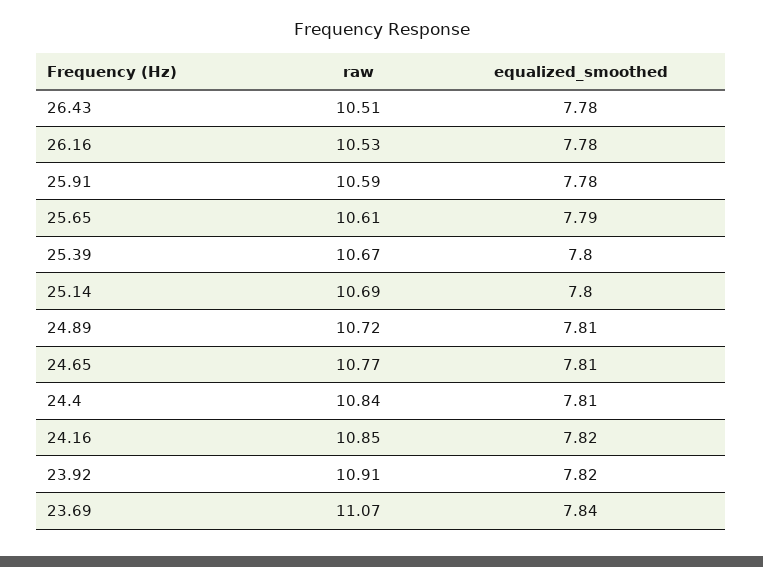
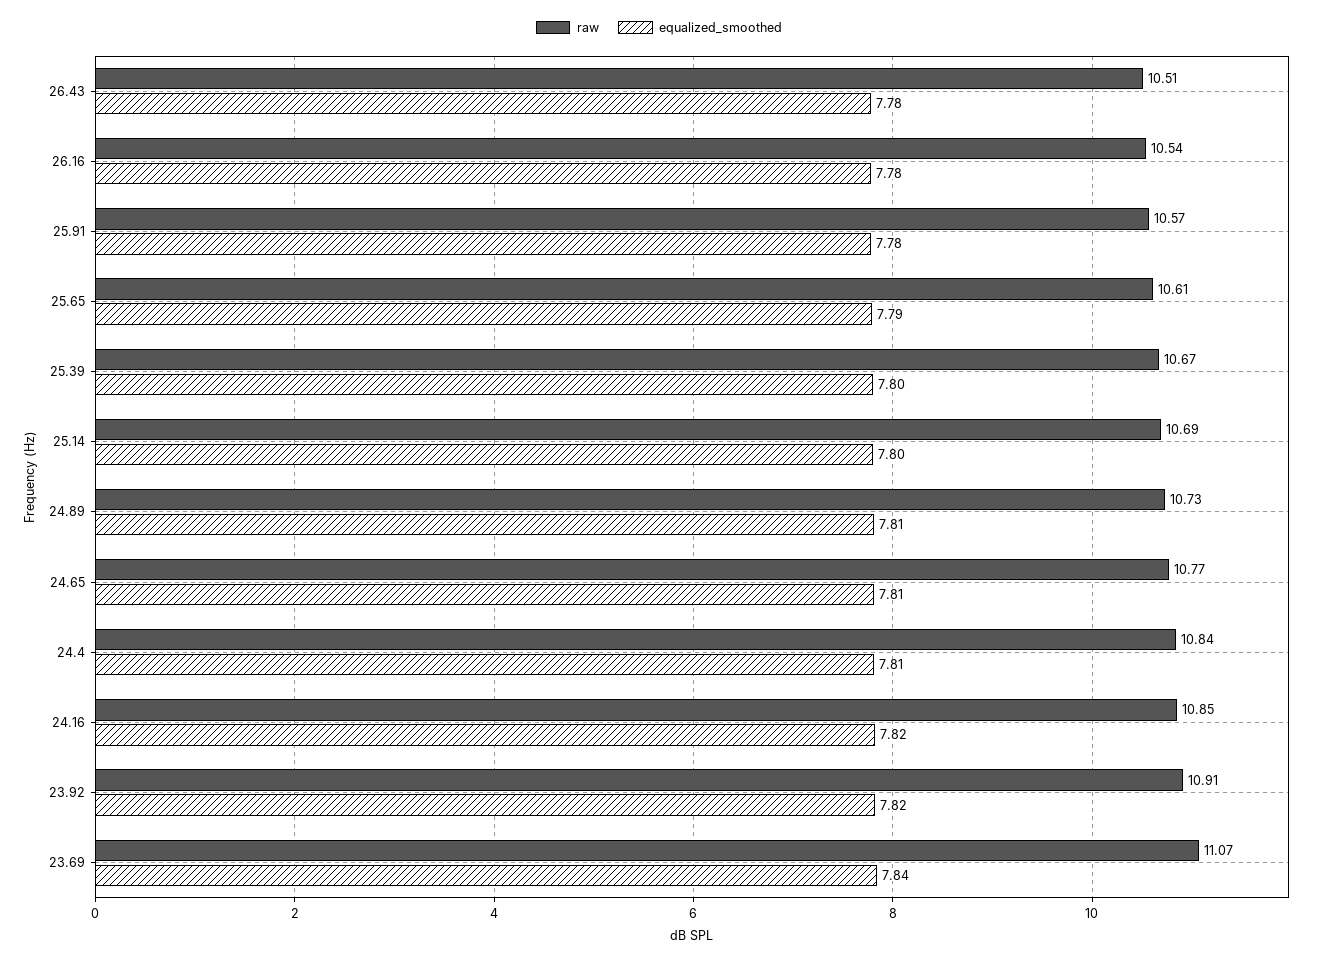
  {
    "raw": {
      "26.43": 10.51,
-     "26.16": 10.53,
+     "26.16": 10.54,
-     "25.91": 10.59,
+     "25.91": 10.57,
      "25.65": 10.61,
      "25.39": 10.67,
      "25.14": 10.69,
-     "24.89": 10.72,
+     "24.89": 10.73,
      "24.65": 10.77,
      "24.4": 10.84,
      "24.16": 10.85,
      "23.92": 10.91,
      "23.69": 11.07
    },
    "equalized_smoothed": {
      "26.43": 7.78,
      "26.16": 7.78,
      "25.91": 7.78,
      "25.65": 7.79,
      "25.39": 7.8,
      "25.14": 7.8,
      "24.89": 7.81,
      "24.65": 7.81,
      "24.4": 7.81,
      "24.16": 7.82,
      "23.92": 7.82,
      "23.69": 7.84
    }
  }

